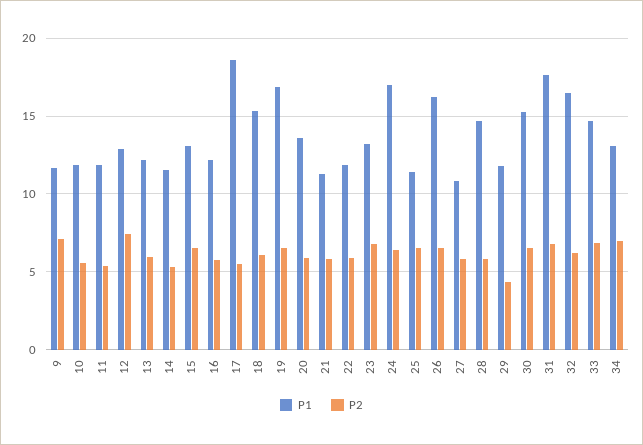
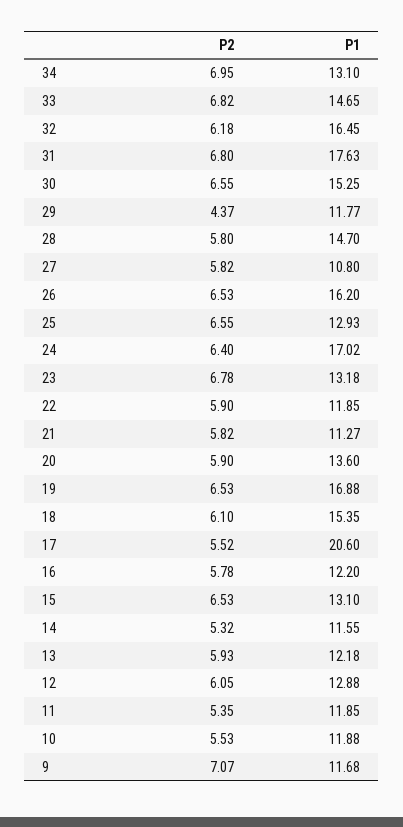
  {
    "P1": {
      "9": 11.68,
      "10": 11.88,
      "11": 11.85,
      "12": 12.88,
      "13": 12.18,
      "14": 11.55,
      "15": 13.1,
      "16": 12.2,
-     "17": 18.5,
+     "17": 20.6,
      "18": 15.35,
      "19": 16.88,
      "20": 13.6,
      "21": 11.27,
      "22": 11.85,
      "23": 13.18,
      "24": 17.02,
-     "25": 11.5,
+     "25": 12.93,
      "26": 16.2,
      "27": 10.8,
      "28": 14.7,
      "29": 11.77,
      "30": 15.25,
      "31": 17.63,
      "32": 16.45,
      "33": 14.65,
      "34": 13.1
    },
    "P2": {
      "9": 7.07,
      "10": 5.53,
      "11": 5.35,
-     "12": 7.5,
+     "12": 6.05,
      "13": 5.93,
      "14": 5.32,
      "15": 6.53,
      "16": 5.78,
      "17": 5.52,
      "18": 6.1,
      "19": 6.53,
      "20": 5.9,
      "21": 5.82,
      "22": 5.9,
      "23": 6.78,
      "24": 6.4,
      "25": 6.55,
      "26": 6.53,
      "27": 5.82,
      "28": 5.8,
      "29": 4.37,
      "30": 6.55,
      "31": 6.8,
      "32": 6.18,
      "33": 6.82,
      "34": 6.95
    }
  }

